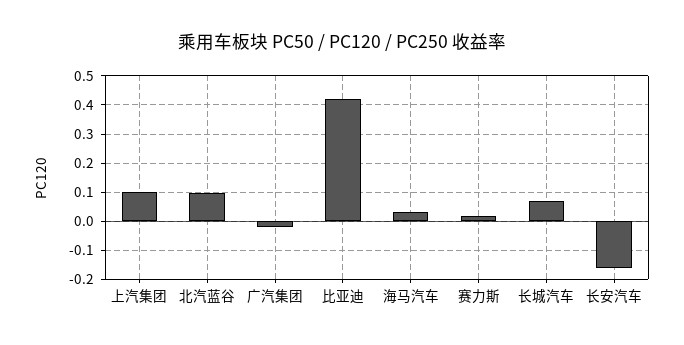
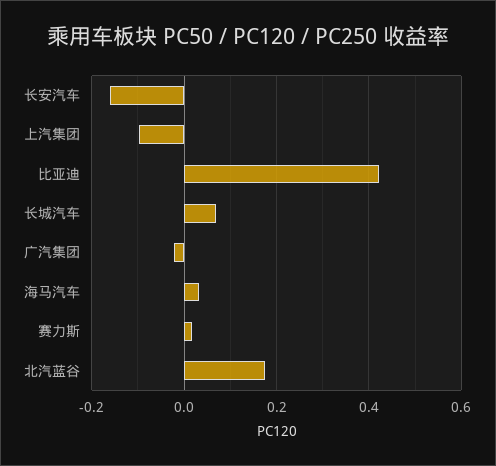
  {
-   "上汽集团": 0.1,
+   "上汽集团": -0.1,
-   "北汽蓝谷": 0.1,
+   "北汽蓝谷": 0.18,
    "广汽集团": -0.02,
    "比亚迪": 0.42,
    "海马汽车": 0.04,
    "赛力斯": 0.02,
    "长城汽车": 0.06,
    "长安汽车": -0.16
  }

